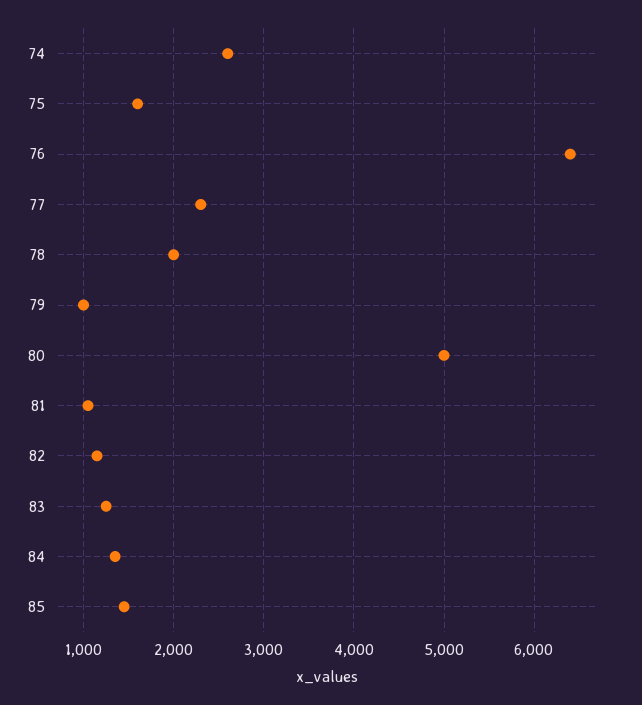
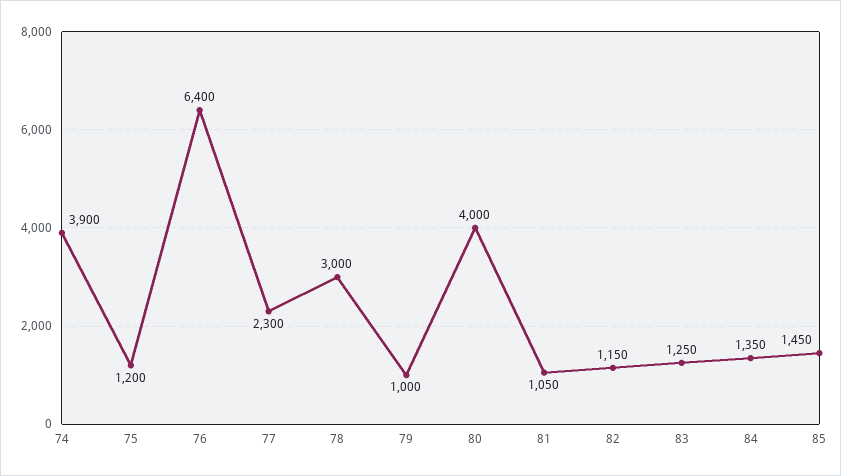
  {
-   "74": 2600,
+   "74": 3900,
-   "75": 1600,
+   "75": 1200,
    "76": 6400,
    "77": 2300,
-   "78": 2000,
+   "78": 3000,
    "79": 1000,
-   "80": 5000,
+   "80": 4000,
    "81": 1050,
    "82": 1150,
    "83": 1250,
    "84": 1350,
    "85": 1450
  }

